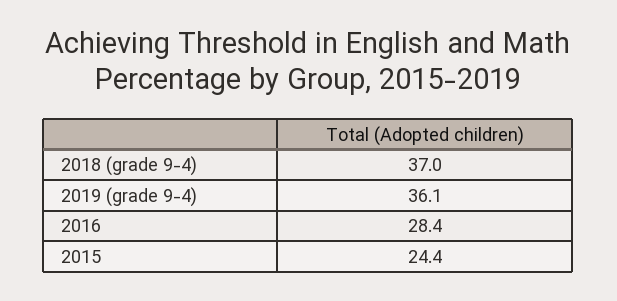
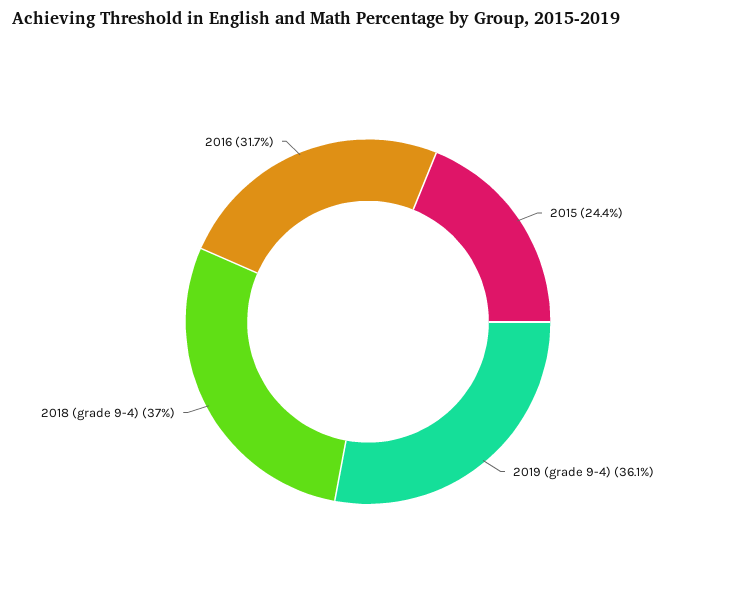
  {
    "2018 (grade 9-4)": 37,
    "2019 (grade 9-4)": 36.1,
-   "2016": 28.4,
+   "2016": 31.7,
    "2015": 24.4
  }

